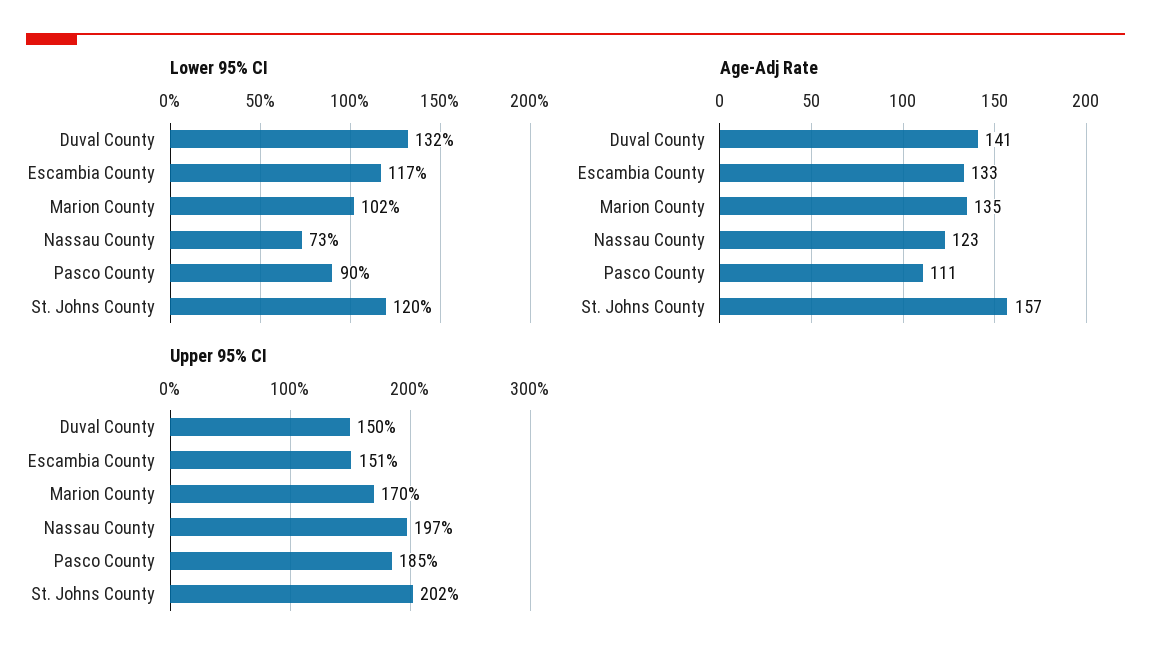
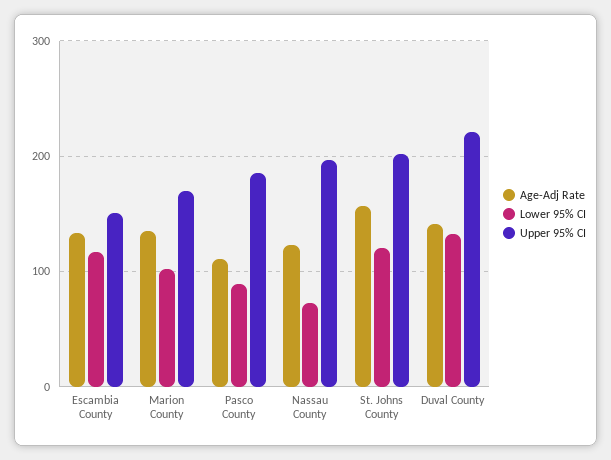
  {
    "Lower 95% CI": {
      "Duval County": 132,
      "Escambia County": 117,
      "Marion County": 102,
      "Nassau County": 73,
      "Pasco County": 90,
      "St. Johns County": 120
    },
    "Age-Adj Rate": {
      "Duval County": 141,
      "Escambia County": 133,
      "Marion County": 135,
      "Nassau County": 123,
      "Pasco County": 111,
      "St. Johns County": 157
    },
    "Upper 95% CI": {
-     "Duval County": 150,
+     "Duval County": 220,
      "Escambia County": 151,
      "Marion County": 170,
      "Nassau County": 197,
      "Pasco County": 185,
      "St. Johns County": 202
    }
  }

